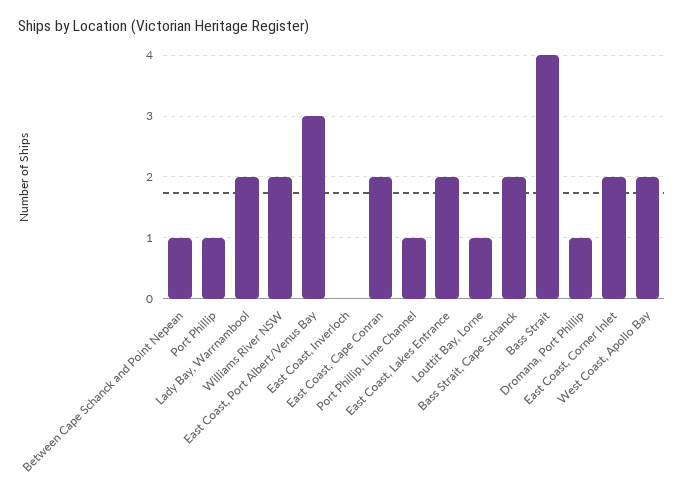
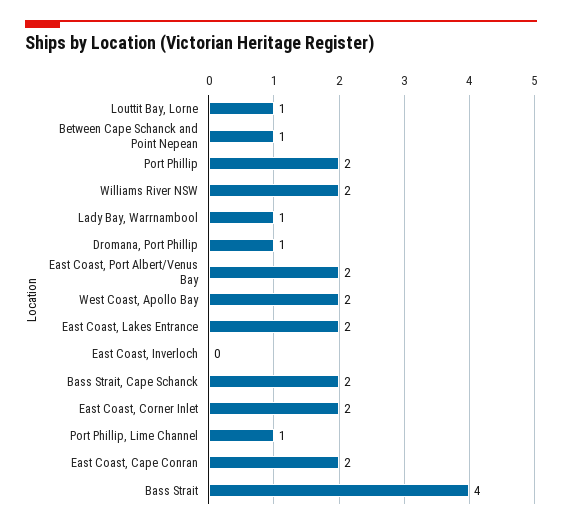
  {
    "Between Cape Schanck and Point Nepean": 1,
-   "Port Phillip": 1,
+   "Port Phillip": 2,
-   "Lady Bay, Warrnambool": 2,
+   "Lady Bay, Warrnambool": 1,
    "Williams River NSW": 2,
-   "East Coast, Port Albert/Venus Bay": 3,
+   "East Coast, Port Albert/Venus Bay": 2,
    "East Coast, Inverloch": 0,
    "East Coast, Cape Conran": 2,
    "Port Phillip, Lime Channel": 1,
    "East Coast, Lakes Entrance": 2,
    "Louttit Bay, Lorne": 1,
    "Bass Strait, Cape Schanck": 2,
    "Bass Strait": 4,
    "Dromana, Port Phillip": 1,
    "East Coast, Corner Inlet": 2,
    "West Coast, Apollo Bay": 2
  }

